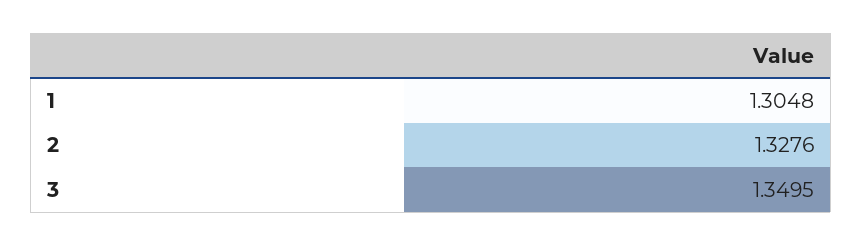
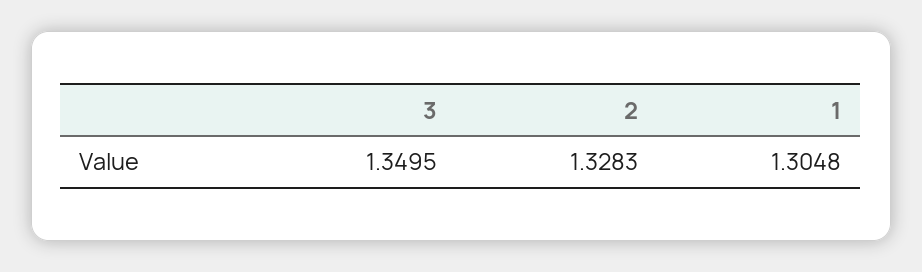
  {
    "1": 1.3048,
-   "2": 1.3276,
+   "2": 1.3283,
    "3": 1.3495
  }

